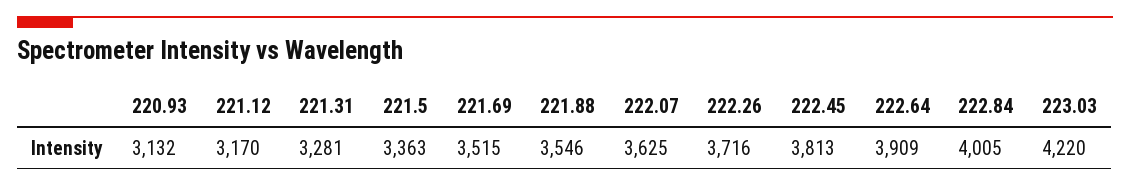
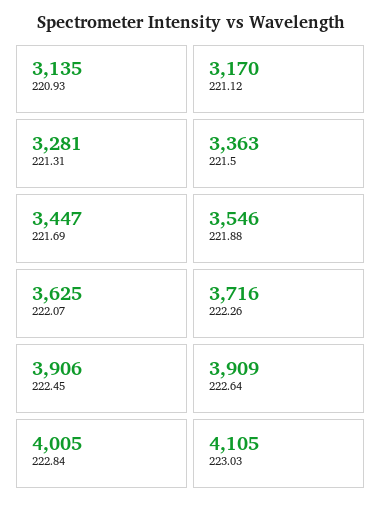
  {
-   "220.93": 3132,
+   "220.93": 3135,
    "221.12": 3170,
    "221.31": 3281,
    "221.5": 3363,
-   "221.69": 3515,
+   "221.69": 3447,
    "221.88": 3546,
    "222.07": 3625,
    "222.26": 3716,
-   "222.45": 3813,
+   "222.45": 3906,
    "222.64": 3909,
    "222.84": 4005,
-   "223.03": 4220
+   "223.03": 4105
  }

